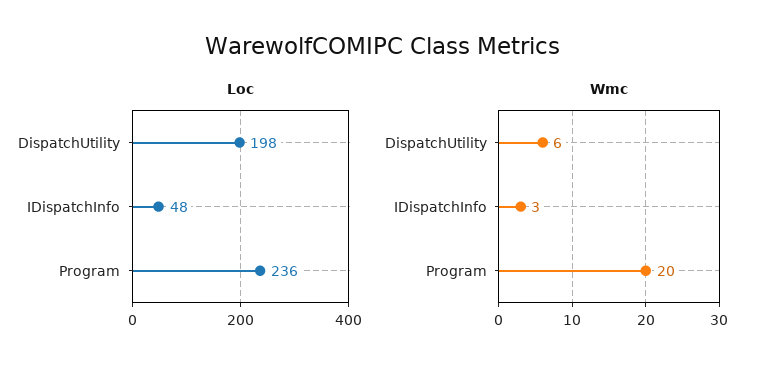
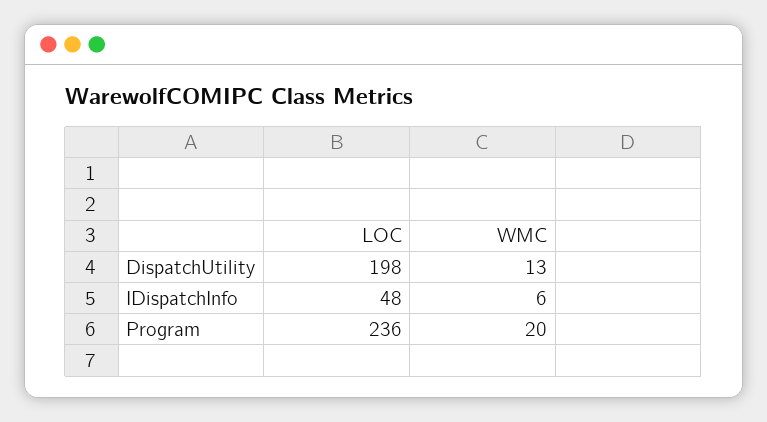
  {
    "Loc": {
      "DispatchUtility": 198,
      "IDispatchInfo": 48,
      "Program": 236
    },
    "Wmc": {
-     "DispatchUtility": 6,
+     "DispatchUtility": 13,
-     "IDispatchInfo": 3,
+     "IDispatchInfo": 6,
      "Program": 20
    }
  }

